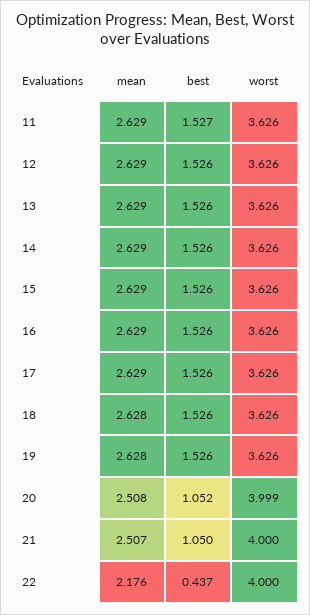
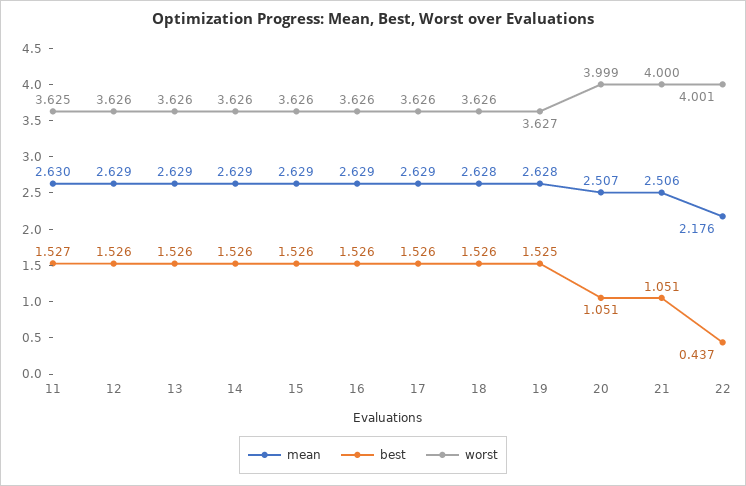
  {
    "mean": {
-     "11": 2.629,
+     "11": 2.63,
      "12": 2.629,
      "13": 2.629,
      "14": 2.629,
      "15": 2.629,
      "16": 2.629,
      "17": 2.629,
      "18": 2.628,
      "19": 2.628,
-     "20": 2.508,
+     "20": 2.507,
-     "21": 2.507,
+     "21": 2.506,
      "22": 2.176
    },
    "best": {
      "11": 1.527,
      "12": 1.526,
      "13": 1.526,
      "14": 1.526,
      "15": 1.526,
      "16": 1.526,
      "17": 1.526,
      "18": 1.526,
-     "19": 1.526,
+     "19": 1.525,
-     "20": 1.052,
+     "20": 1.051,
-     "21": 1.05,
+     "21": 1.051,
      "22": 0.437
    },
    "worst": {
-     "11": 3.626,
+     "11": 3.625,
      "12": 3.626,
      "13": 3.626,
      "14": 3.626,
      "15": 3.626,
      "16": 3.626,
      "17": 3.626,
      "18": 3.626,
-     "19": 3.626,
+     "19": 3.627,
      "20": 3.999,
      "21": 4,
-     "22": 4
+     "22": 4.001
    }
  }

